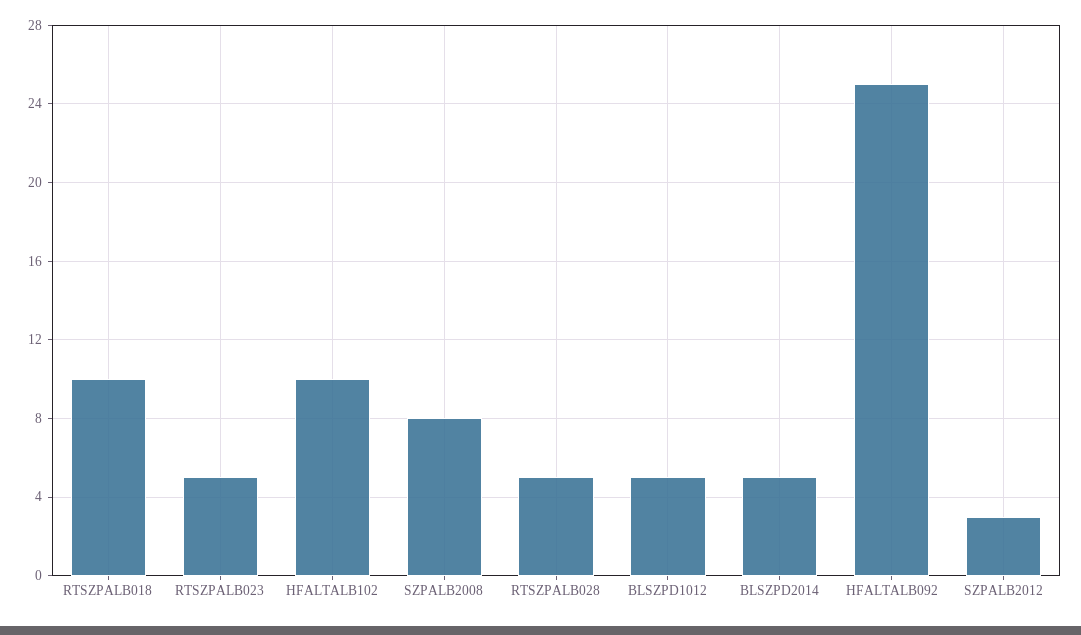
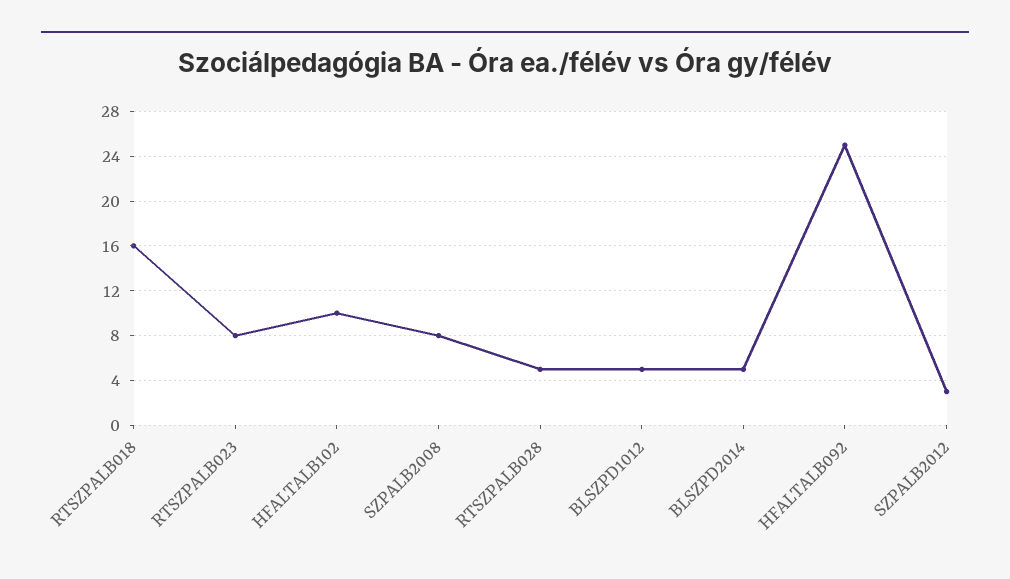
  {
-   "RTSZPALB018": 10,
+   "RTSZPALB018": 16,
-   "RTSZPALB023": 5,
+   "RTSZPALB023": 8,
    "HFALTALB102": 10,
    "SZPALB2008": 8,
    "RTSZPALB028": 5,
    "BLSZPD1012": 5,
    "BLSZPD2014": 5,
    "HFALTALB092": 25,
    "SZPALB2012": 3
  }

